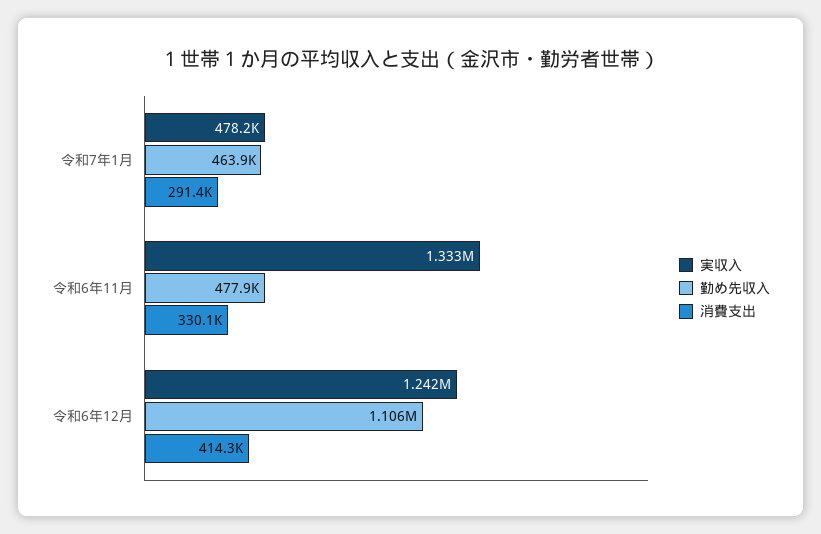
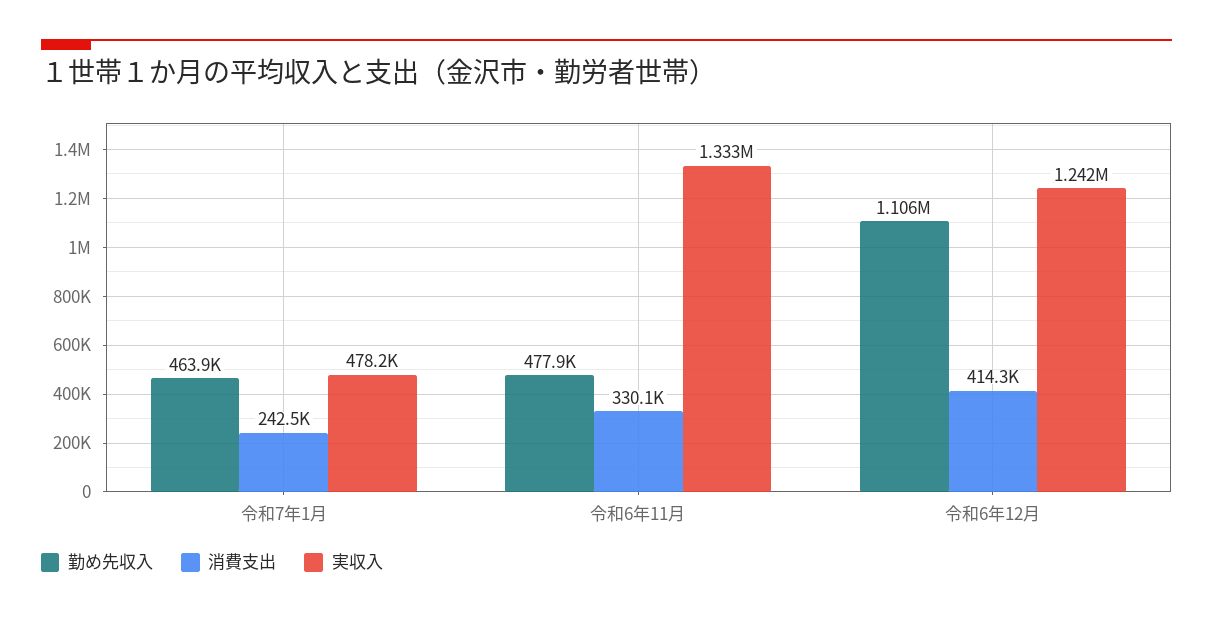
  {
    "実収入": {
      "令和7年1月": 478200,
      "令和6年11月": 1333000,
      "令和6年12月": 1242000
    },
    "勤め先収入": {
      "令和7年1月": 463900,
      "令和6年11月": 477900,
      "令和6年12月": 1106000
    },
    "消費支出": {
-     "令和7年1月": 291400,
+     "令和7年1月": 242500,
      "令和6年11月": 330100,
      "令和6年12月": 414300
    }
  }

